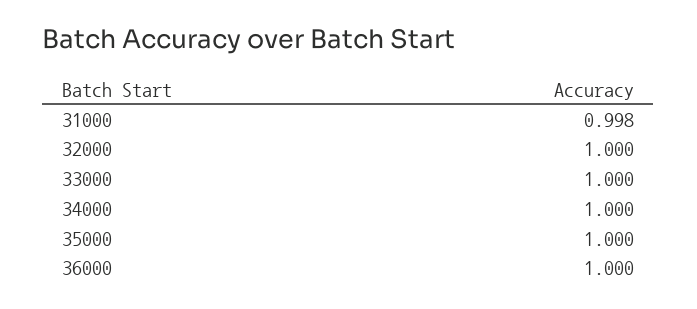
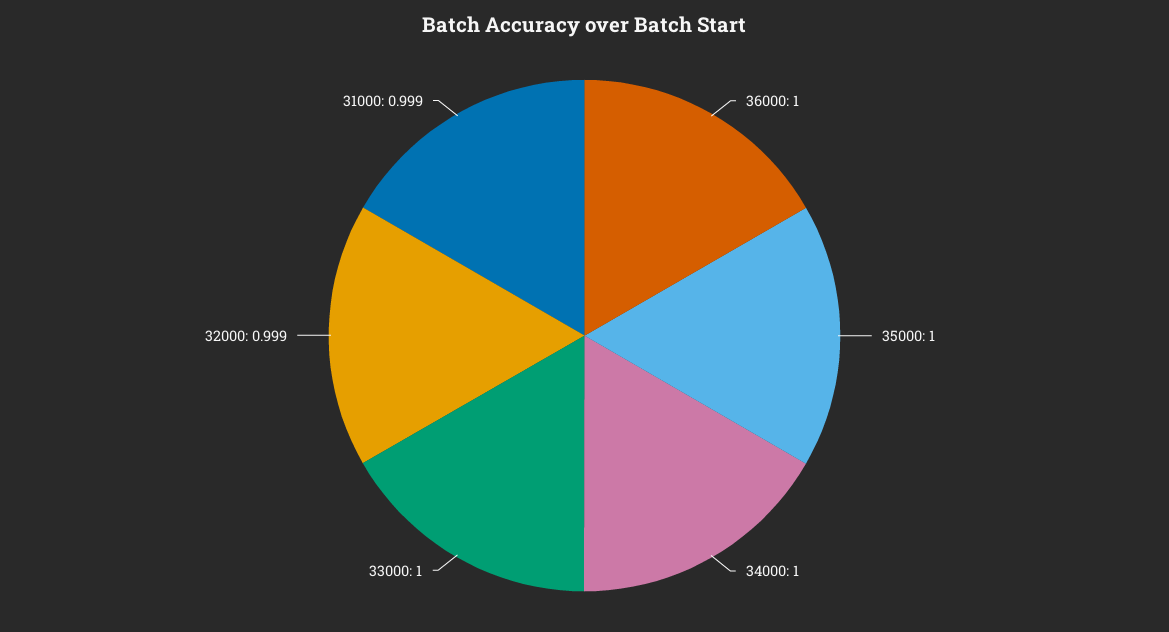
  {
-   "31000": 0.998,
+   "31000": 0.999,
-   "32000": 1,
+   "32000": 0.999,
    "33000": 1,
    "34000": 1,
    "35000": 1,
    "36000": 1
  }

